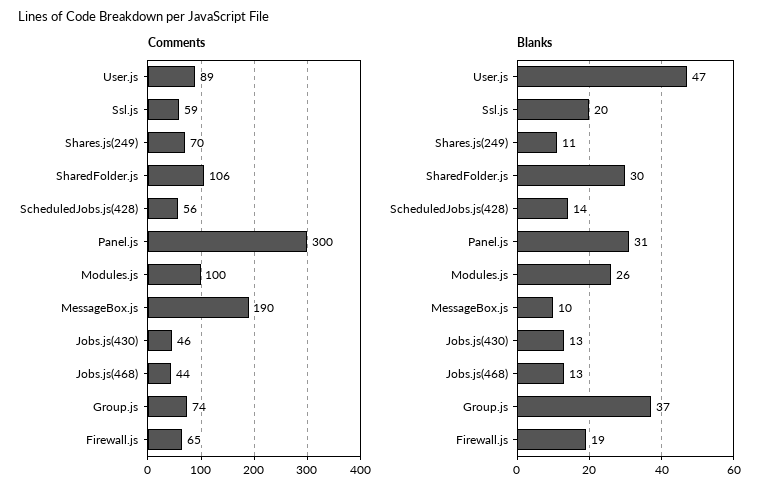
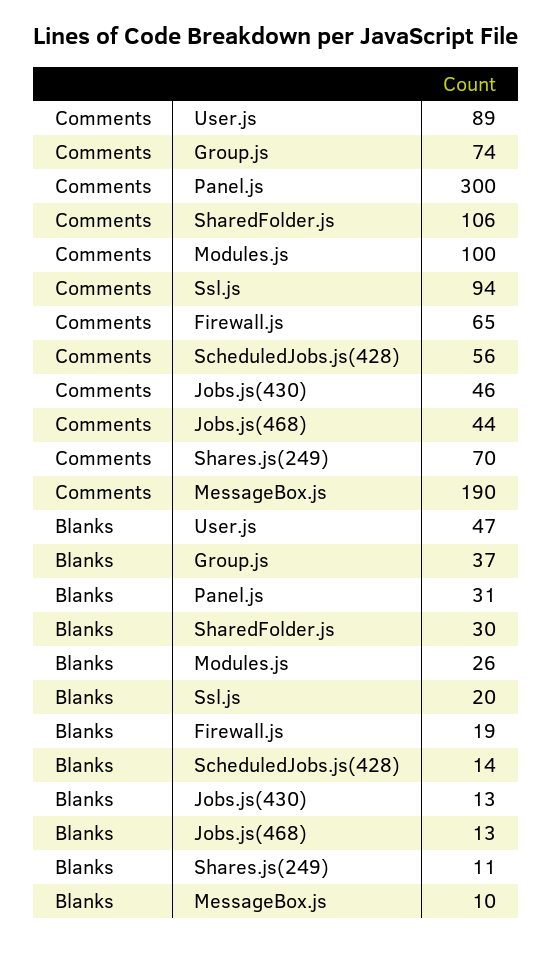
  {
    "Comments": {
      "User.js": 89,
-     "Ssl.js": 59,
+     "Ssl.js": 94,
      "Shares.js(249)": 70,
      "SharedFolder.js": 106,
      "ScheduledJobs.js(428)": 56,
      "Panel.js": 300,
      "Modules.js": 100,
      "MessageBox.js": 190,
      "Jobs.js(430)": 46,
      "Jobs.js(468)": 44,
      "Group.js": 74,
      "Firewall.js": 65
    },
    "Blanks": {
      "User.js": 47,
      "Ssl.js": 20,
      "Shares.js(249)": 11,
      "SharedFolder.js": 30,
      "ScheduledJobs.js(428)": 14,
      "Panel.js": 31,
      "Modules.js": 26,
      "MessageBox.js": 10,
      "Jobs.js(430)": 13,
      "Jobs.js(468)": 13,
      "Group.js": 37,
      "Firewall.js": 19
    }
  }

